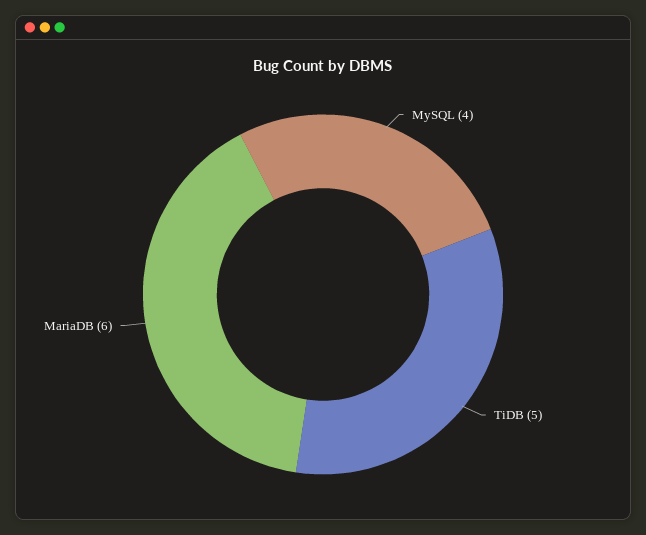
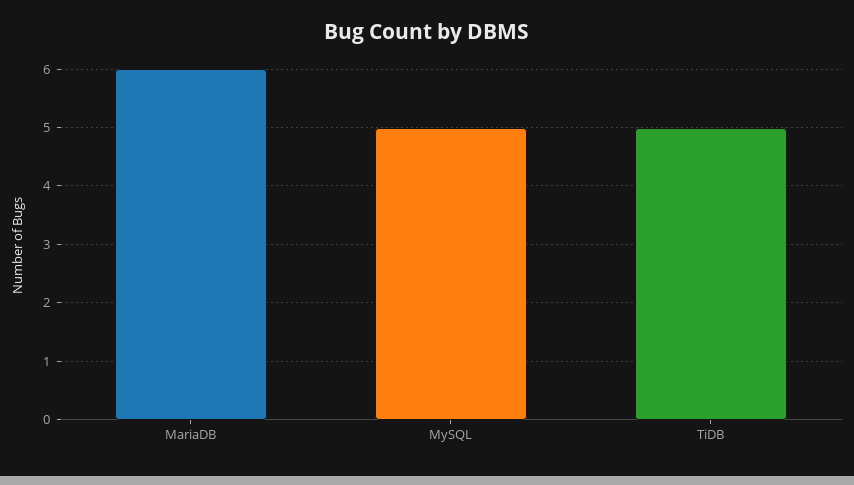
  {
-   "MySQL": 4,
+   "MySQL": 5,
    "TiDB": 5,
    "MariaDB": 6
  }

